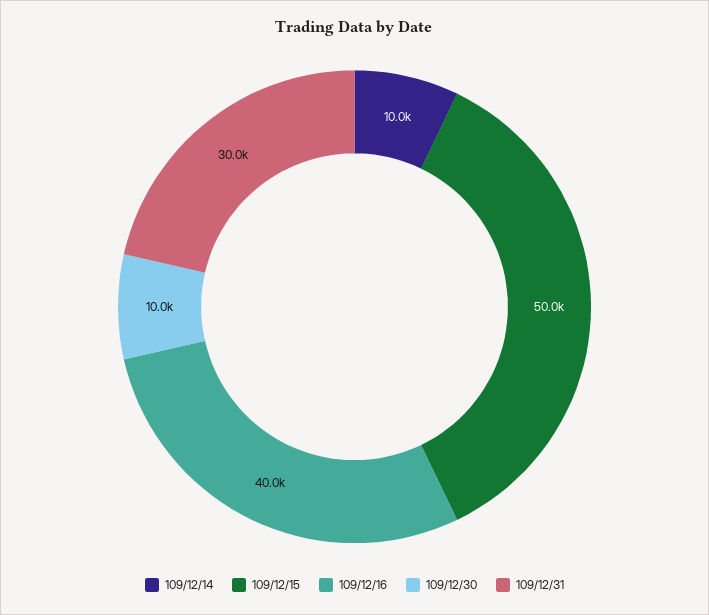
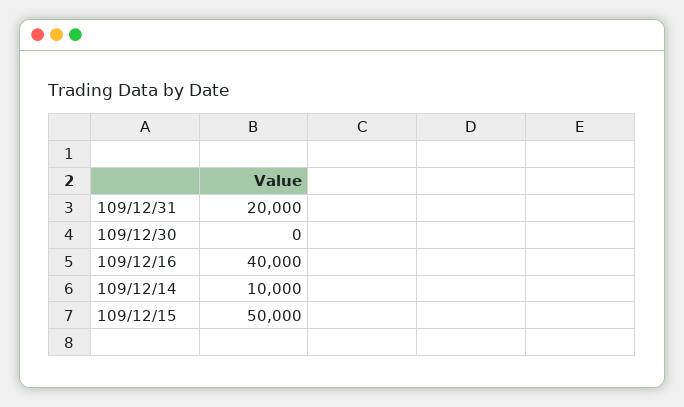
  {
    "109/12/14": 10000,
    "109/12/15": 50000,
    "109/12/16": 40000,
-   "109/12/30": 10000,
+   "109/12/30": 0,
-   "109/12/31": 30000
+   "109/12/31": 20000
  }

